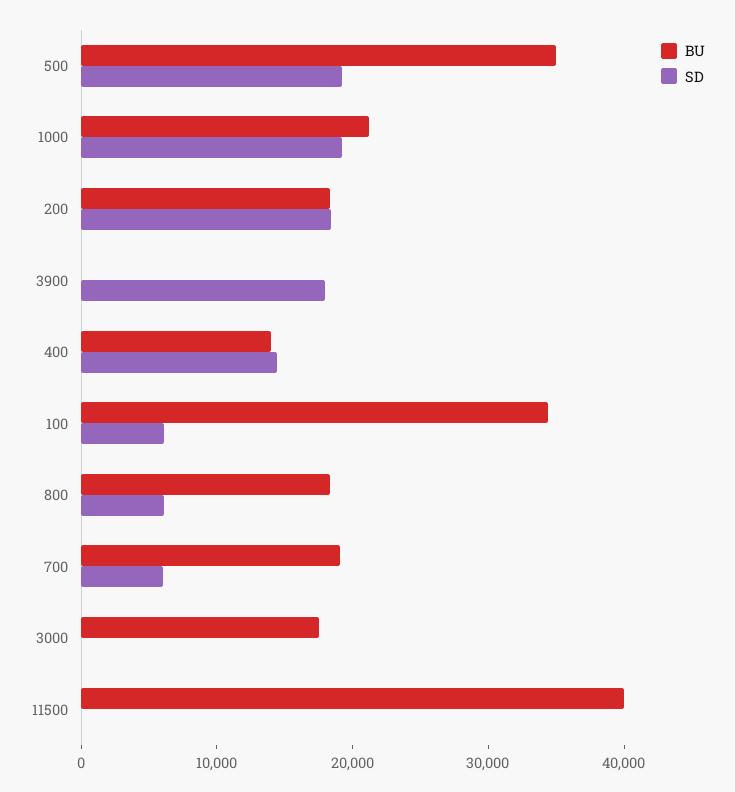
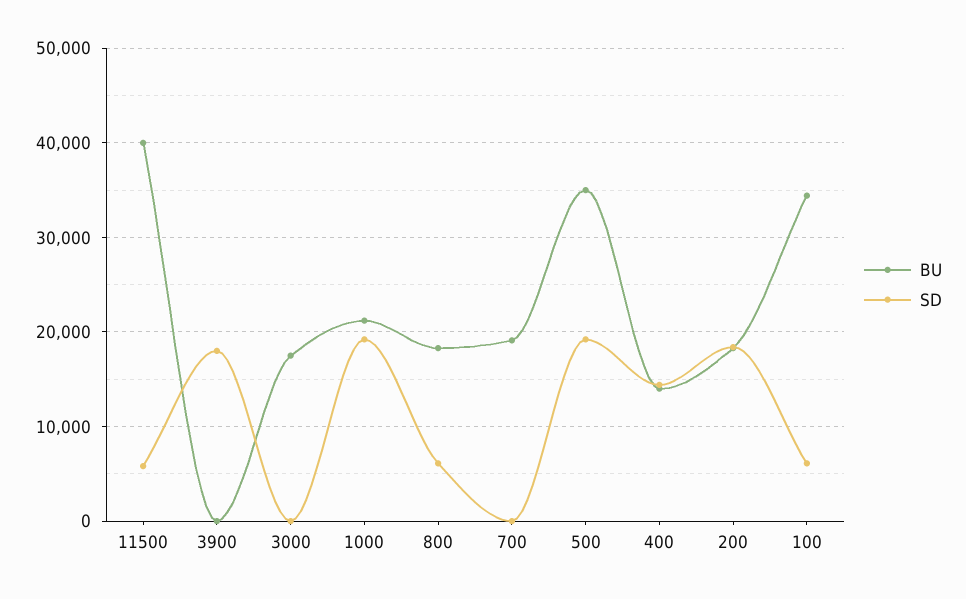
  {
    "BU": {
      "500": 35000,
      "1000": 21000,
      "200": 18000,
      "3900": 0,
      "400": 14000,
      "100": 34000,
      "800": 18000,
      "700": 19000,
      "3000": 18000,
      "11500": 40000
    },
    "SD": {
      "500": 19000,
      "1000": 19000,
      "200": 18000,
      "3900": 18000,
      "400": 14000,
      "100": 6000,
      "800": 6000,
-     "700": 6000,
+     "700": 0,
      "3000": 0,
-     "11500": 0
+     "11500": 6000
    }
  }

